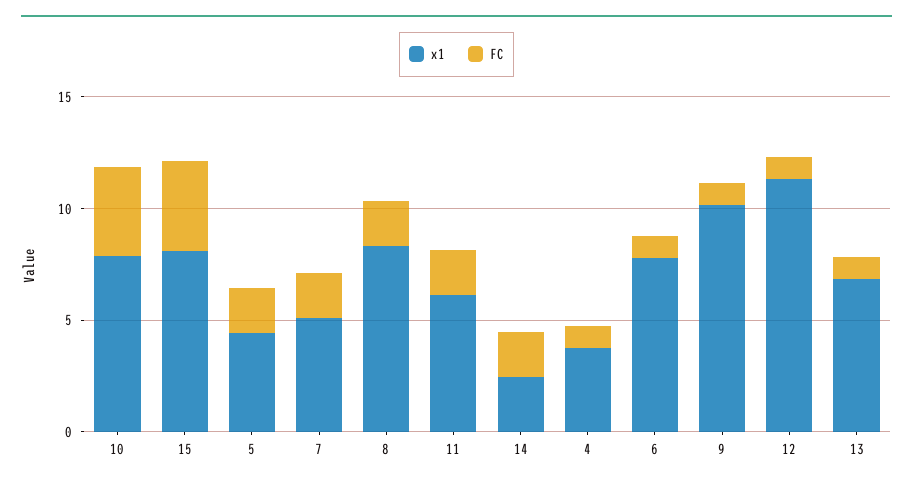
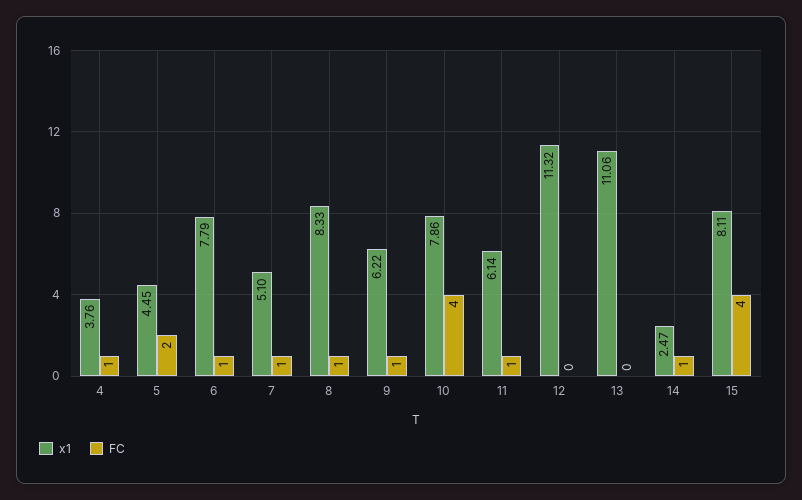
  {
    "x1": {
      "10": 7.86,
      "15": 8.11,
      "5": 4.45,
      "7": 5.1,
      "8": 8.33,
      "11": 6.14,
      "14": 2.47,
      "4": 3.76,
      "6": 7.79,
-     "9": 10,
+     "9": 6.22,
      "12": 11.32,
-     "13": 7
+     "13": 11.06
    },
    "FC": {
      "10": 4,
      "15": 4,
      "5": 2,
-     "7": 2,
+     "7": 1,
-     "8": 2,
+     "8": 1,
-     "11": 2,
+     "11": 1,
-     "14": 2,
+     "14": 1,
      "4": 1,
      "6": 1,
      "9": 1,
-     "12": 1,
+     "12": 0,
-     "13": 1
+     "13": 0
    }
  }

